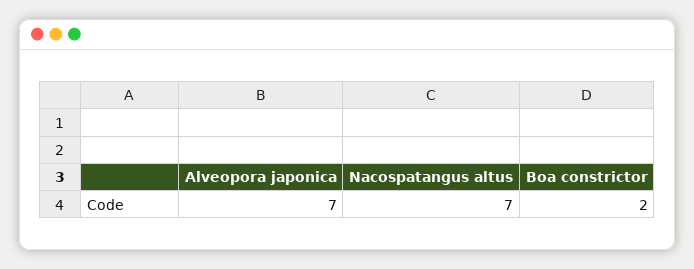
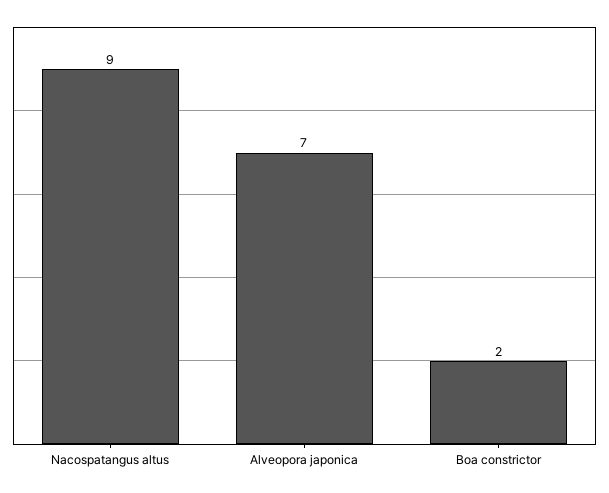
  {
    "Alveopora japonica": 7,
-   "Nacospatangus altus": 7,
+   "Nacospatangus altus": 9,
    "Boa constrictor": 2
  }

